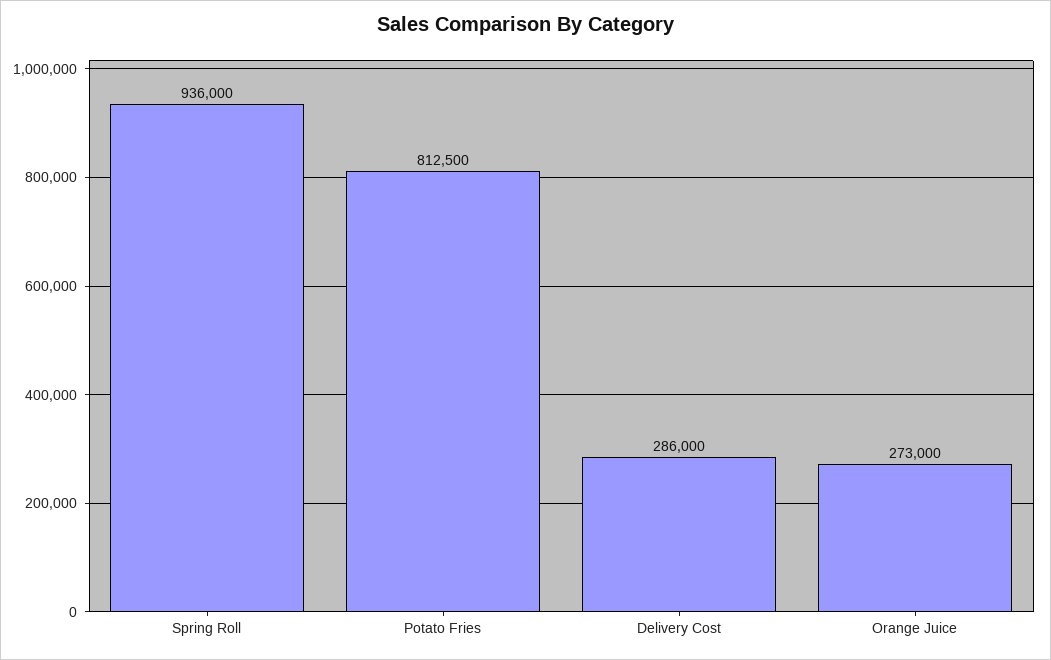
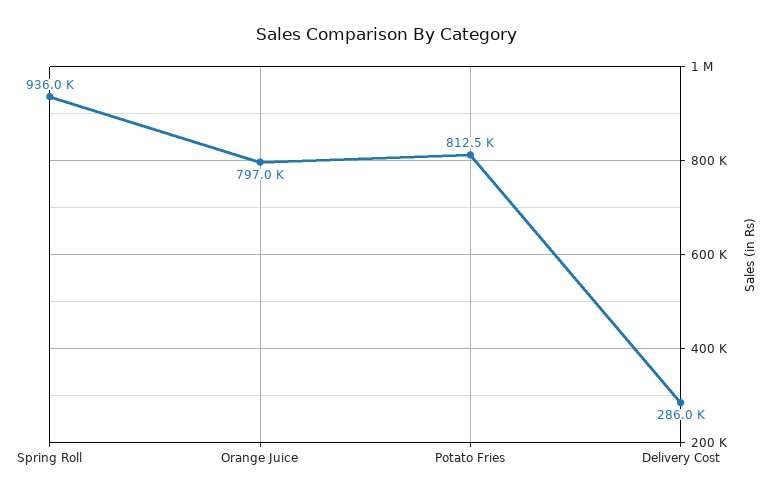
  {
    "Spring Roll": 936000,
    "Potato Fries": 812500,
    "Delivery Cost": 286000,
-   "Orange Juice": 273000
+   "Orange Juice": 797000
  }

